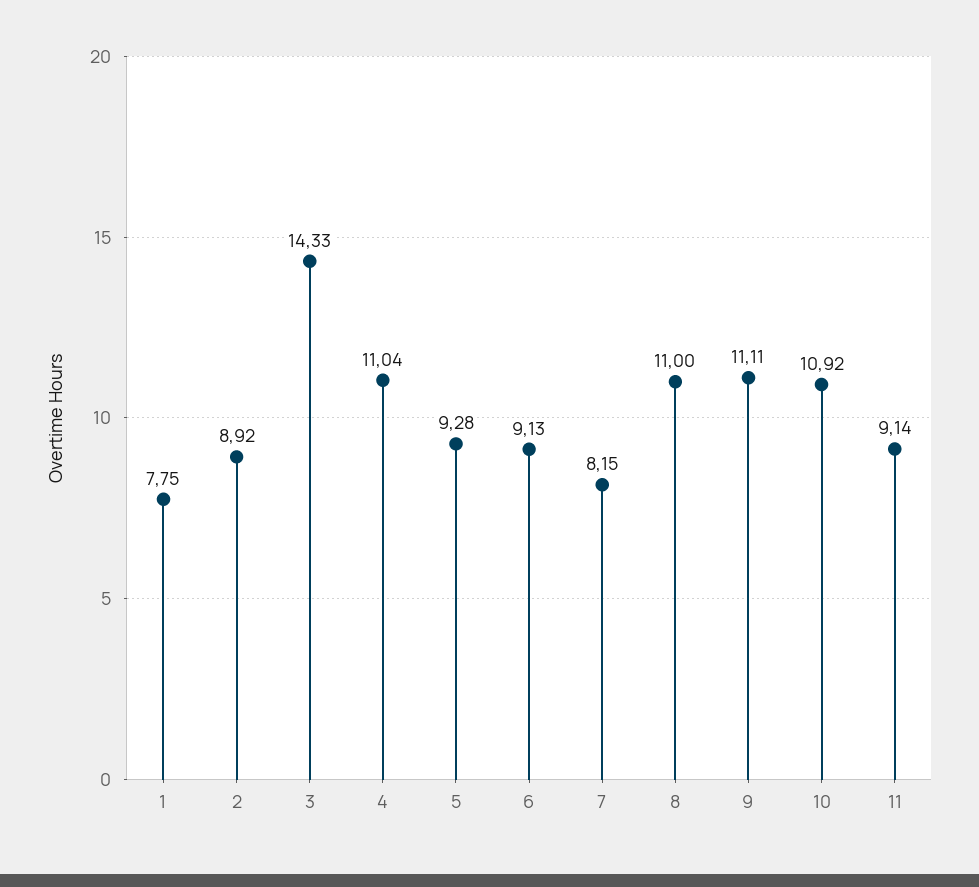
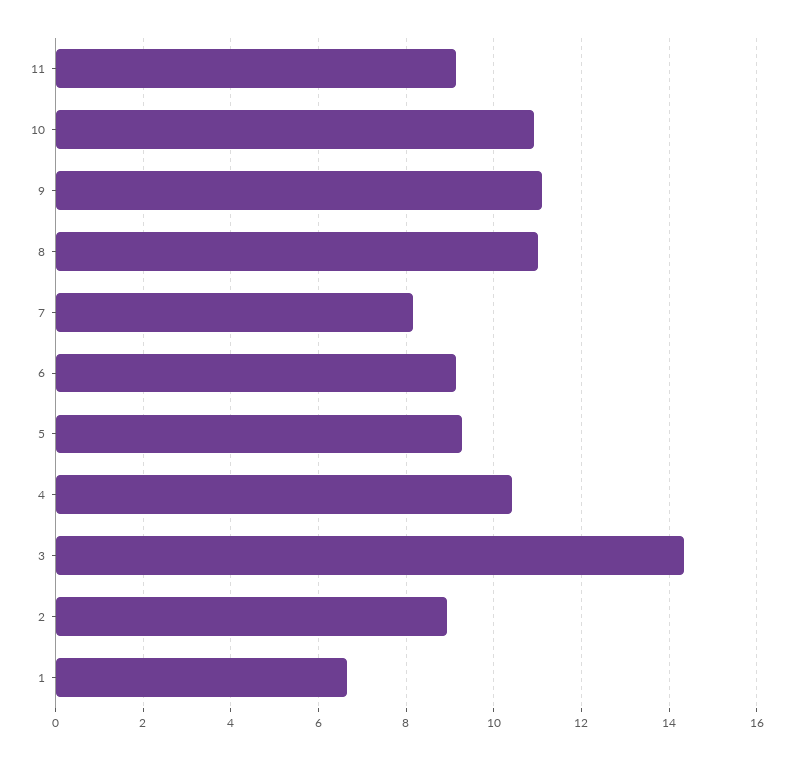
  {
-   "1": 7.75,
+   "1": 6.6,
    "2": 8.92,
    "3": 14.33,
-   "4": 11.04,
+   "4": 10.4,
    "5": 9.28,
    "6": 9.13,
    "7": 8.15,
    "8": 11,
    "9": 11.11,
    "10": 10.92,
    "11": 9.14
  }

